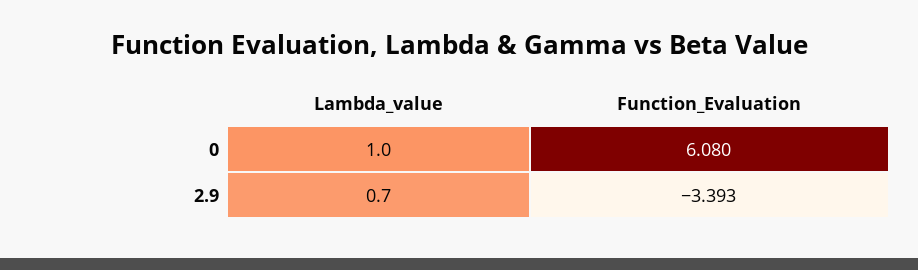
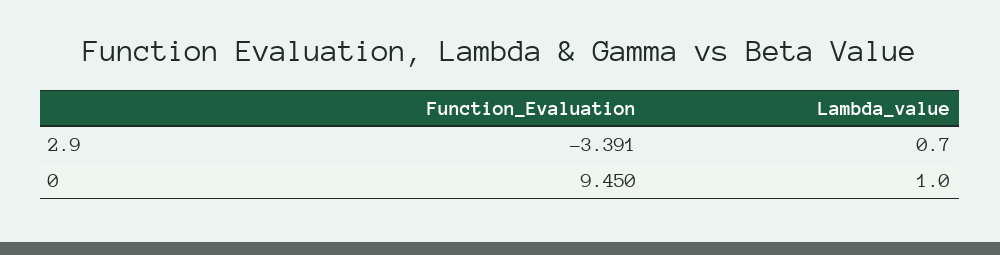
  {
    "Lambda_value": {
      "0": 1,
      "2.9": 0.7
    },
    "Function_Evaluation": {
-     "0": 6.08,
+     "0": 9.45,
-     "2.9": -3.393
+     "2.9": -3.391
    }
  }

